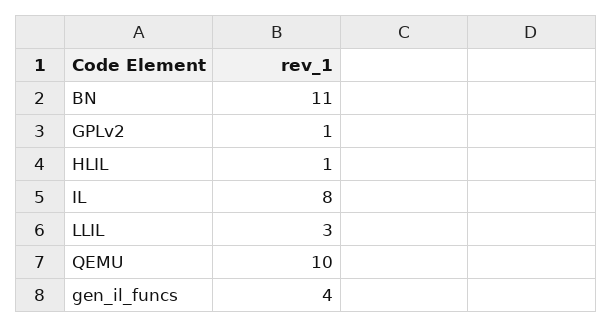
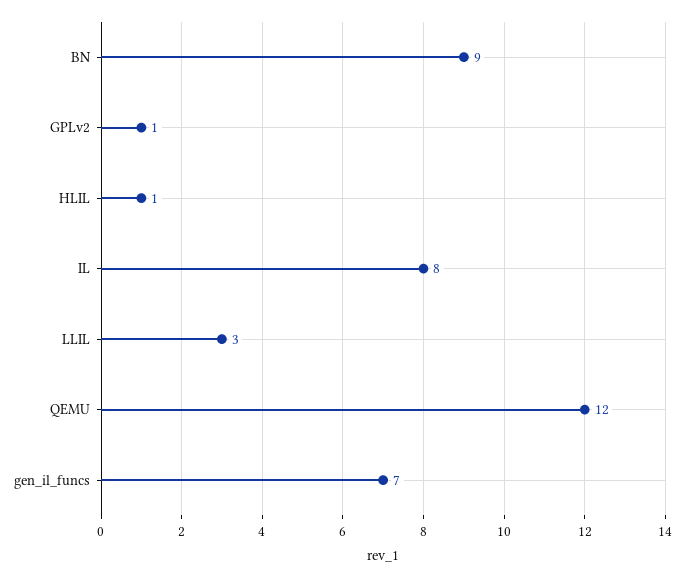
  {
-   "BN": 11,
+   "BN": 9,
    "GPLv2": 1,
    "HLIL": 1,
    "IL": 8,
    "LLIL": 3,
-   "QEMU": 10,
+   "QEMU": 12,
-   "gen_il_funcs": 4
+   "gen_il_funcs": 7
  }

